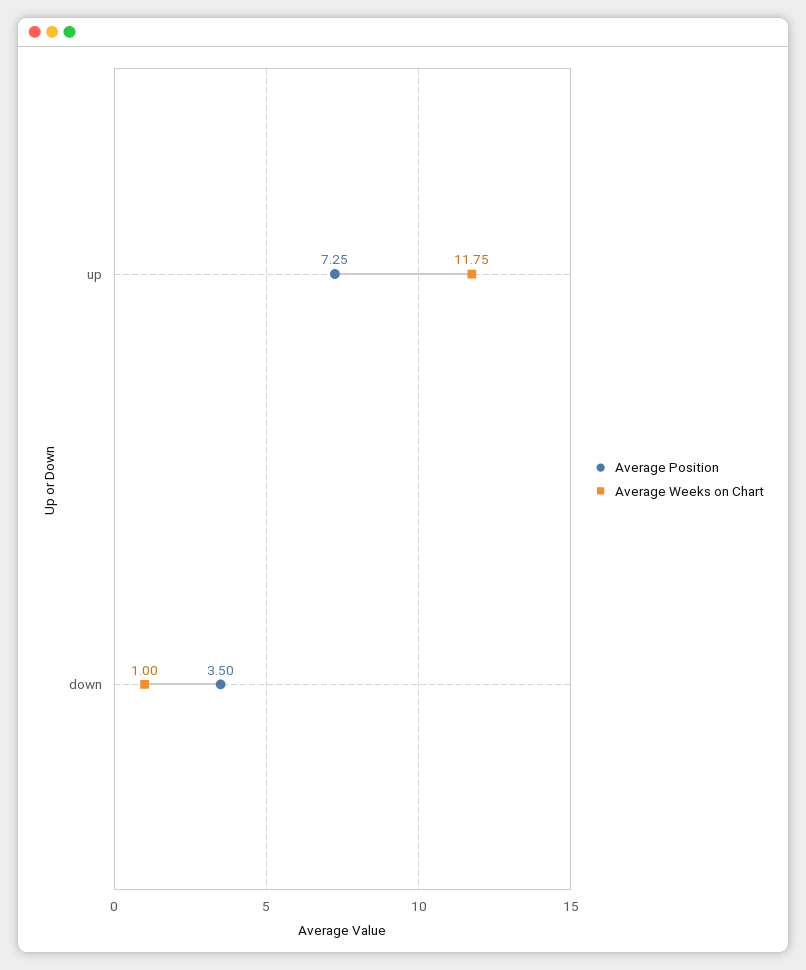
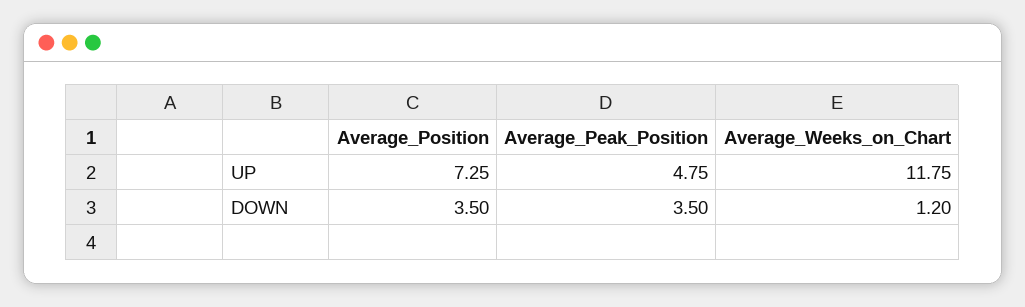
  {
    "Average Position": {
      "up": 7.25,
      "down": 3.5
    },
    "Average Weeks on Chart": {
      "up": 11.75,
-     "down": 1
+     "down": 1.2
-   }
+   },
+   "Average_Peak_Position": {
+     "up": 4.75,
+     "down": 3.5
+   }
  }

